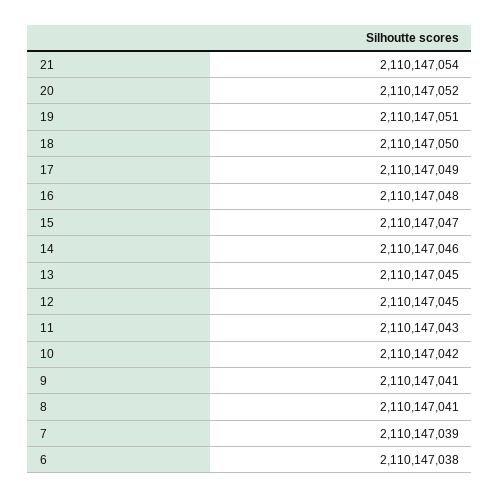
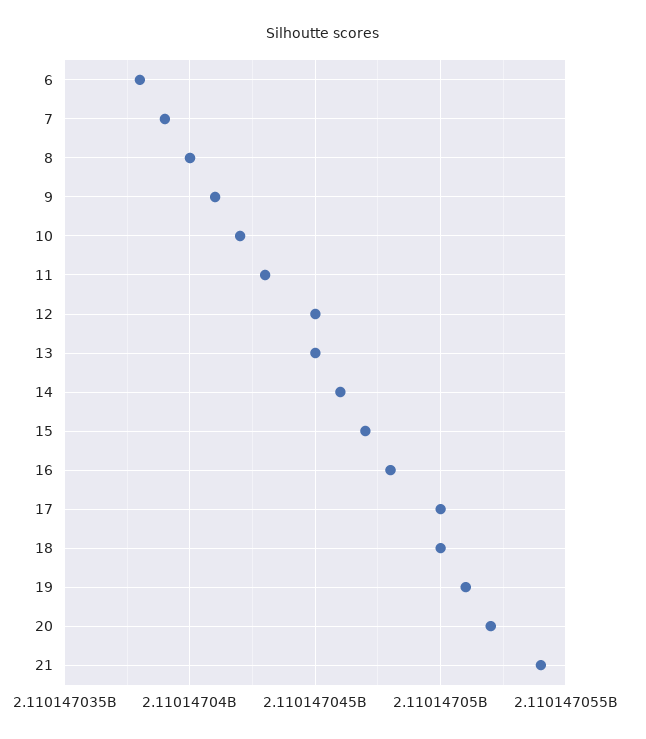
  {
    "21": 2110147054,
    "20": 2110147052,
    "19": 2110147051,
    "18": 2110147050,
-   "17": 2110147049,
+   "17": 2110147050,
    "16": 2110147048,
    "15": 2110147047,
    "14": 2110147046,
    "13": 2110147045,
    "12": 2110147045,
    "11": 2110147043,
    "10": 2110147042,
    "9": 2110147041,
-   "8": 2110147041,
+   "8": 2110147040,
    "7": 2110147039,
    "6": 2110147038
  }

